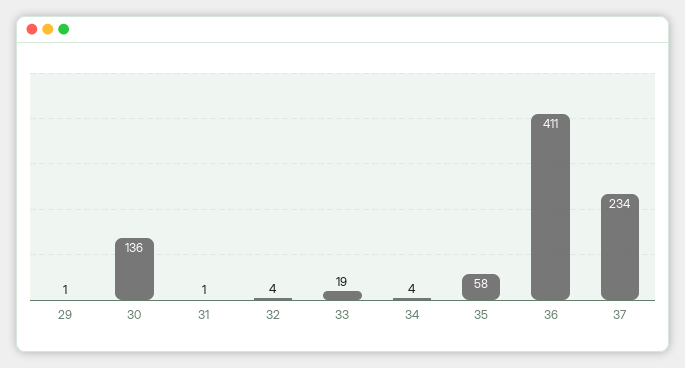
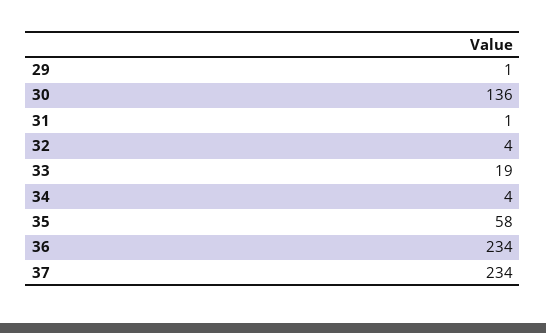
  {
    "29": 1,
    "30": 136,
    "31": 1,
    "32": 4,
    "33": 19,
    "34": 4,
    "35": 58,
-   "36": 411,
+   "36": 234,
    "37": 234
  }

